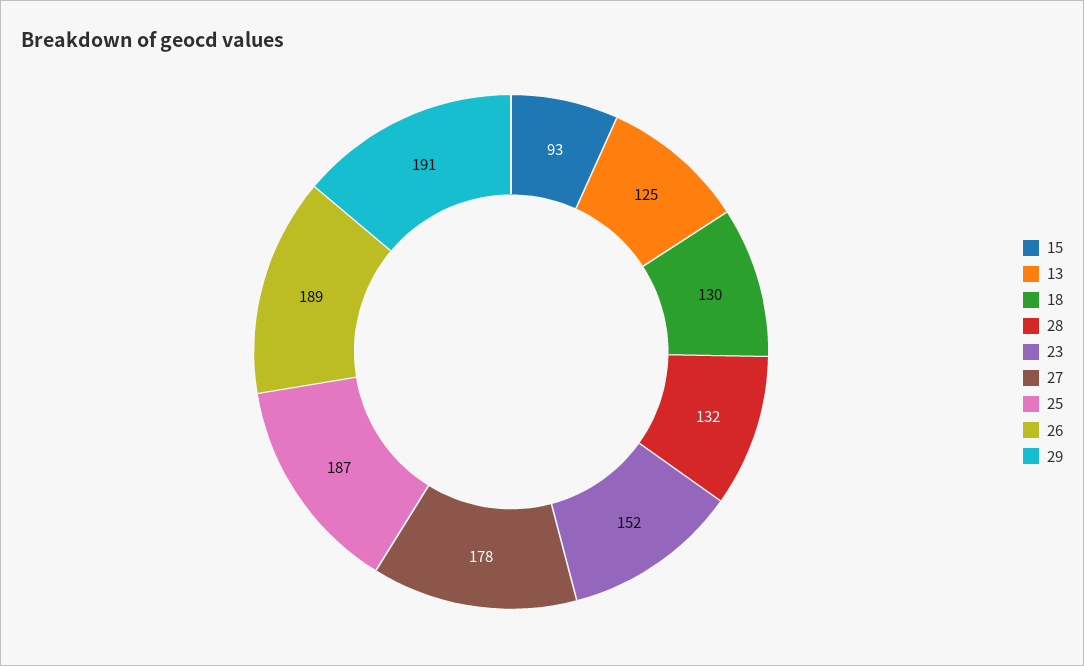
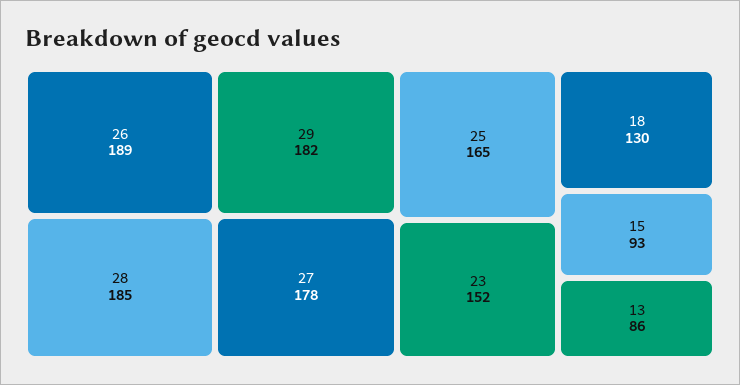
  {
    "15": 93,
-   "13": 125,
+   "13": 86,
    "18": 130,
-   "28": 132,
+   "28": 185,
    "23": 152,
    "27": 178,
-   "25": 187,
+   "25": 165,
    "26": 189,
-   "29": 191
+   "29": 182
  }

